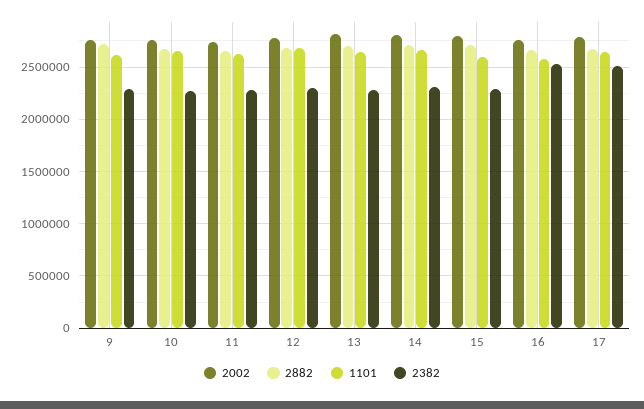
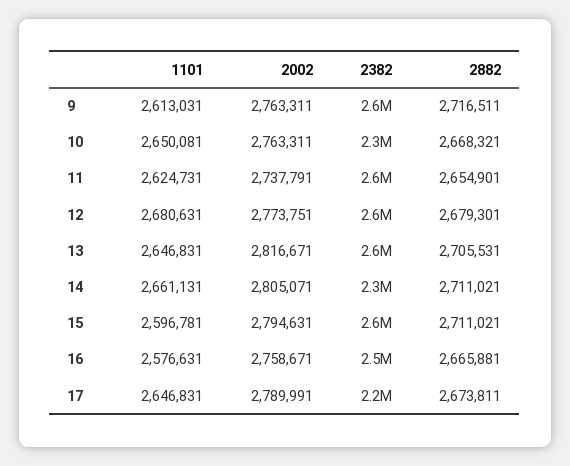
  {
    "2002": {
      "9": 2763311,
      "10": 2763311,
      "11": 2737791,
      "12": 2773751,
      "13": 2816671,
      "14": 2805071,
      "15": 2794631,
      "16": 2758671,
      "17": 2789991
    },
    "2882": {
      "9": 2716511,
      "10": 2668321,
      "11": 2654901,
      "12": 2679301,
      "13": 2705531,
      "14": 2711021,
      "15": 2711021,
      "16": 2665881,
      "17": 2673811
    },
    "1101": {
      "9": 2613031,
      "10": 2650081,
      "11": 2624731,
      "12": 2680631,
      "13": 2646831,
      "14": 2661131,
      "15": 2596781,
      "16": 2576631,
      "17": 2646831
    },
    "2382": {
-     "9": 2300000,
+     "9": 2600000,
      "10": 2300000,
-     "11": 2300000,
+     "11": 2600000,
-     "12": 2300000,
+     "12": 2600000,
-     "13": 2300000,
+     "13": 2600000,
      "14": 2300000,
-     "15": 2300000,
+     "15": 2600000,
      "16": 2500000,
-     "17": 2500000
+     "17": 2200000
    }
  }

